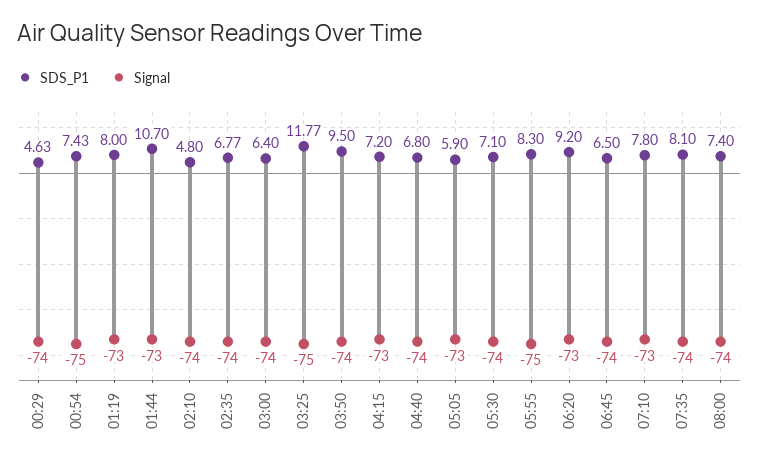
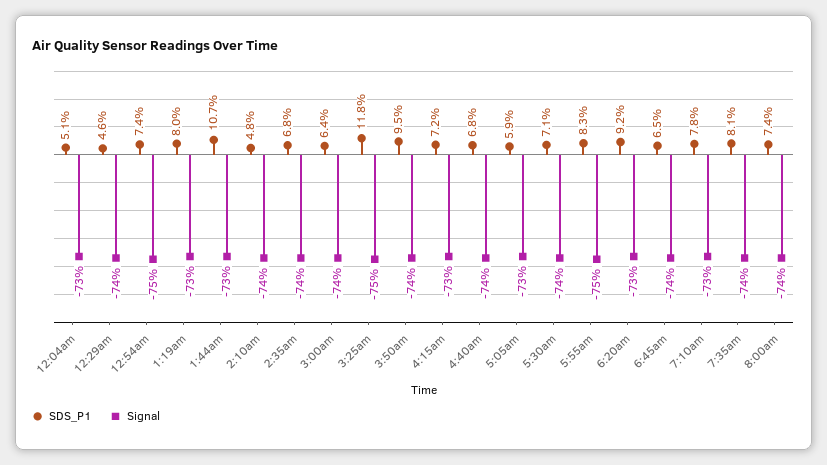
  {
    "SDS_P1": {
      "00:29": 4.63,
      "00:54": 7.43,
      "01:19": 8,
      "01:44": 10.7,
      "02:10": 4.8,
      "02:35": 6.77,
      "03:00": 6.4,
      "03:25": 11.77,
      "03:50": 9.5,
      "04:15": 7.2,
      "04:40": 6.8,
      "05:05": 5.9,
      "05:30": 7.1,
      "05:55": 8.3,
      "06:20": 9.2,
      "06:45": 6.5,
      "07:10": 7.8,
      "07:35": 8.1,
-     "08:00": 7.4
+     "08:00": 7.4,
+     "12:04am": 5.1
    },
    "Signal": {
      "00:29": -74,
      "00:54": -75,
      "01:19": -73,
      "01:44": -73,
      "02:10": -74,
      "02:35": -74,
      "03:00": -74,
      "03:25": -75,
      "03:50": -74,
      "04:15": -73,
      "04:40": -74,
      "05:05": -73,
      "05:30": -74,
      "05:55": -75,
      "06:20": -73,
      "06:45": -74,
      "07:10": -73,
      "07:35": -74,
-     "08:00": -74
+     "08:00": -74,
+     "12:04am": -73
    }
  }

